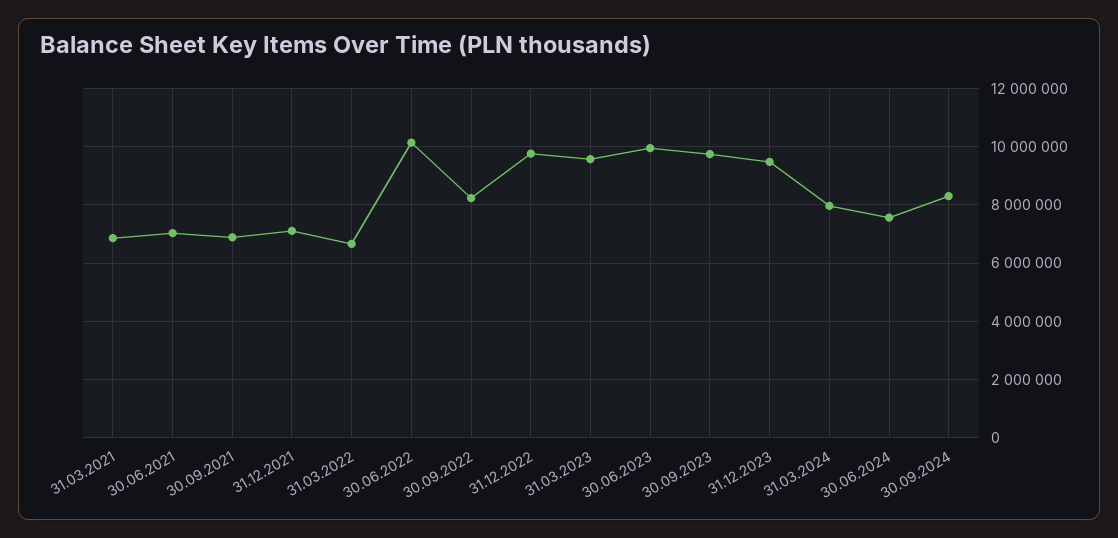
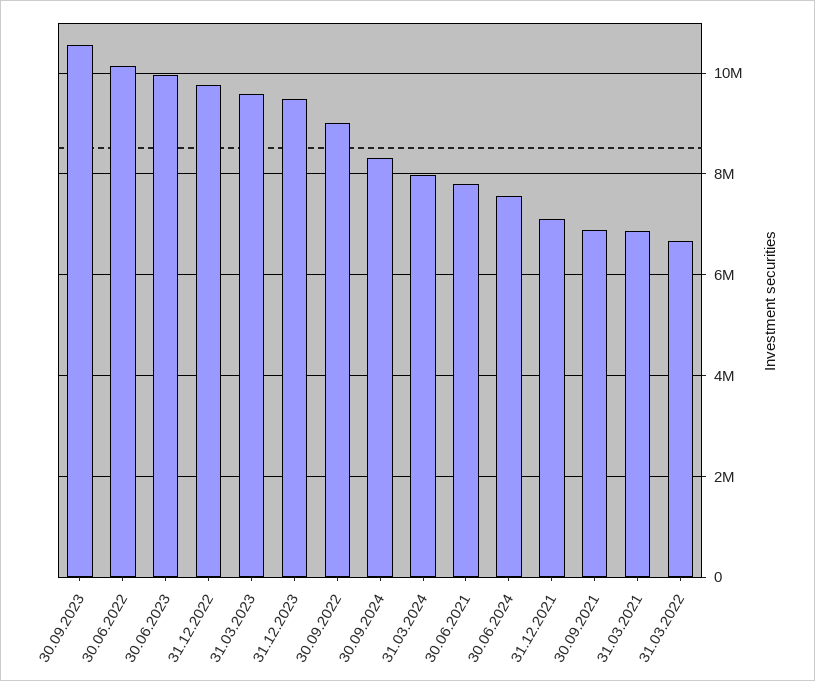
  {
    "31.03.2021": 6800000,
-   "30.06.2021": 7000000,
+   "30.06.2021": 7800000,
    "30.09.2021": 6800000,
    "31.12.2021": 7200000,
    "31.03.2022": 6600000,
    "30.06.2022": 10200000,
-   "30.09.2022": 8250000,
+   "30.09.2022": 9000000,
    "31.12.2022": 9800000,
    "31.03.2023": 9600000,
    "30.06.2023": 10000000,
-   "30.09.2023": 9750000,
+   "30.09.2023": 10600000,
    "31.12.2023": 9400000,
    "31.03.2024": 8000000,
    "30.06.2024": 7600000,
    "30.09.2024": 8400000
  }

